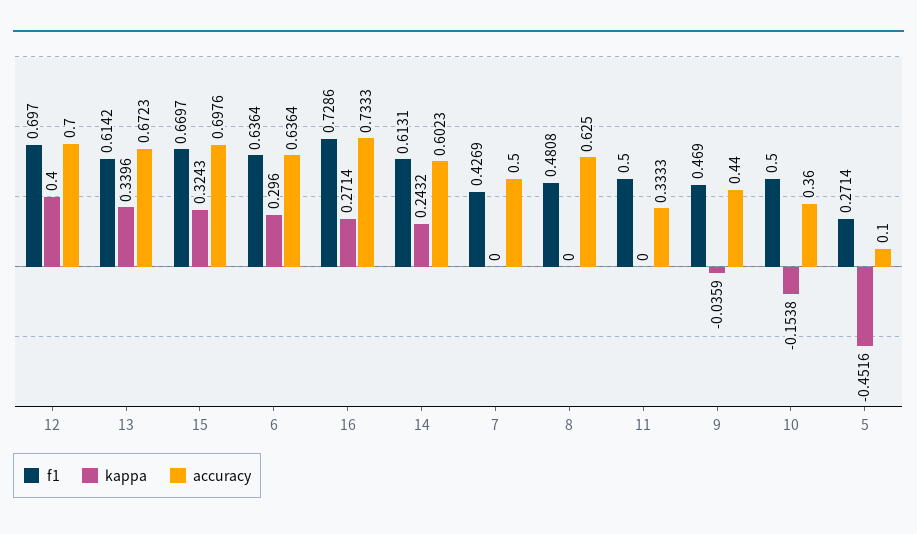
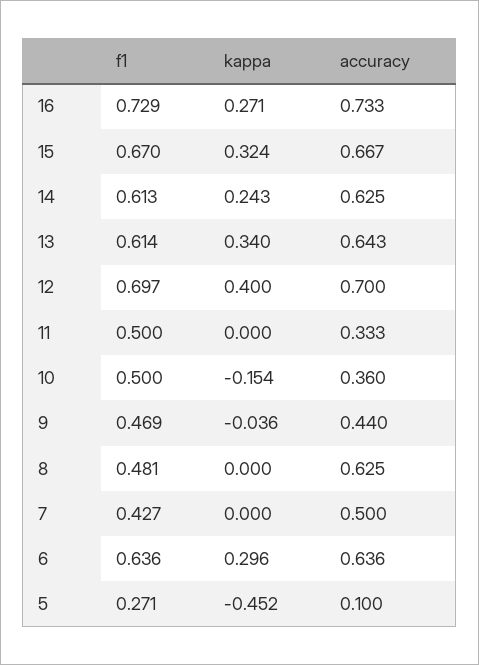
  {
    "f1": {
      "12": 0.697,
      "13": 0.6142,
      "15": 0.6697,
      "6": 0.6364,
      "16": 0.7286,
      "14": 0.6131,
      "7": 0.4269,
      "8": 0.4808,
      "11": 0.5,
      "9": 0.469,
      "10": 0.5,
      "5": 0.2714
    },
    "kappa": {
      "12": 0.4,
      "13": 0.3396,
      "15": 0.3243,
      "6": 0.296,
      "16": 0.2714,
      "14": 0.2432,
      "7": 0,
      "8": 0,
      "11": 0,
      "9": -0.0359,
      "10": -0.1538,
      "5": -0.4516
    },
    "accuracy": {
      "12": 0.7,
-     "13": 0.6723,
+     "13": 0.643,
-     "15": 0.6976,
+     "15": 0.667,
      "6": 0.6364,
      "16": 0.7333,
-     "14": 0.6023,
+     "14": 0.625,
      "7": 0.5,
      "8": 0.625,
      "11": 0.3333,
      "9": 0.44,
      "10": 0.36,
      "5": 0.1
    }
  }

